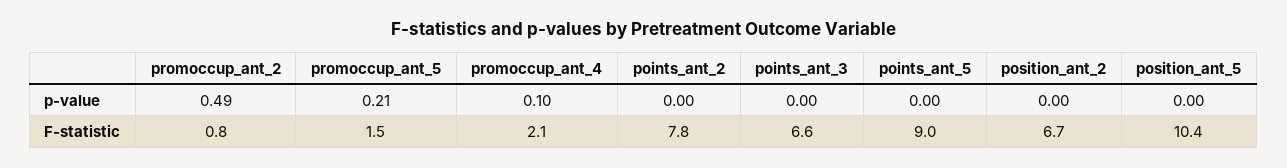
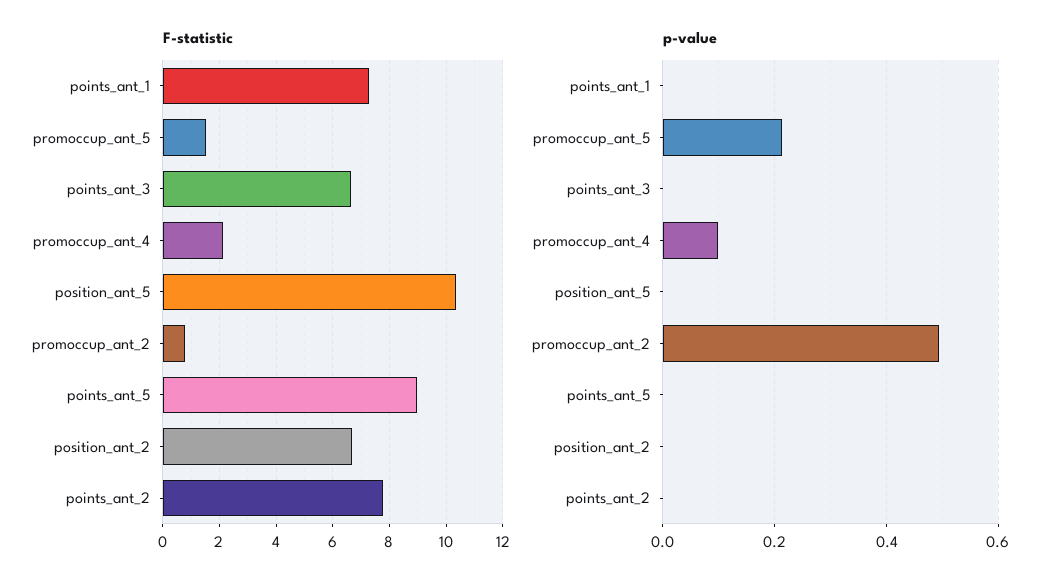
  {
    "p-value": {
      "promoccup_ant_2": 0.49,
      "promoccup_ant_5": 0.21,
      "promoccup_ant_4": 0.1,
      "points_ant_2": 0,
      "points_ant_3": 0,
      "points_ant_5": 0,
      "position_ant_2": 0,
-     "position_ant_5": 0
+     "position_ant_5": 0,
+     "points_ant_1": 0
    },
    "F-statistic": {
      "promoccup_ant_2": 0.8,
      "promoccup_ant_5": 1.5,
      "promoccup_ant_4": 2.1,
      "points_ant_2": 7.8,
      "points_ant_3": 6.6,
      "points_ant_5": 9,
      "position_ant_2": 6.7,
-     "position_ant_5": 10.4
+     "position_ant_5": 10.4,
+     "points_ant_1": 7.25
    }
  }

